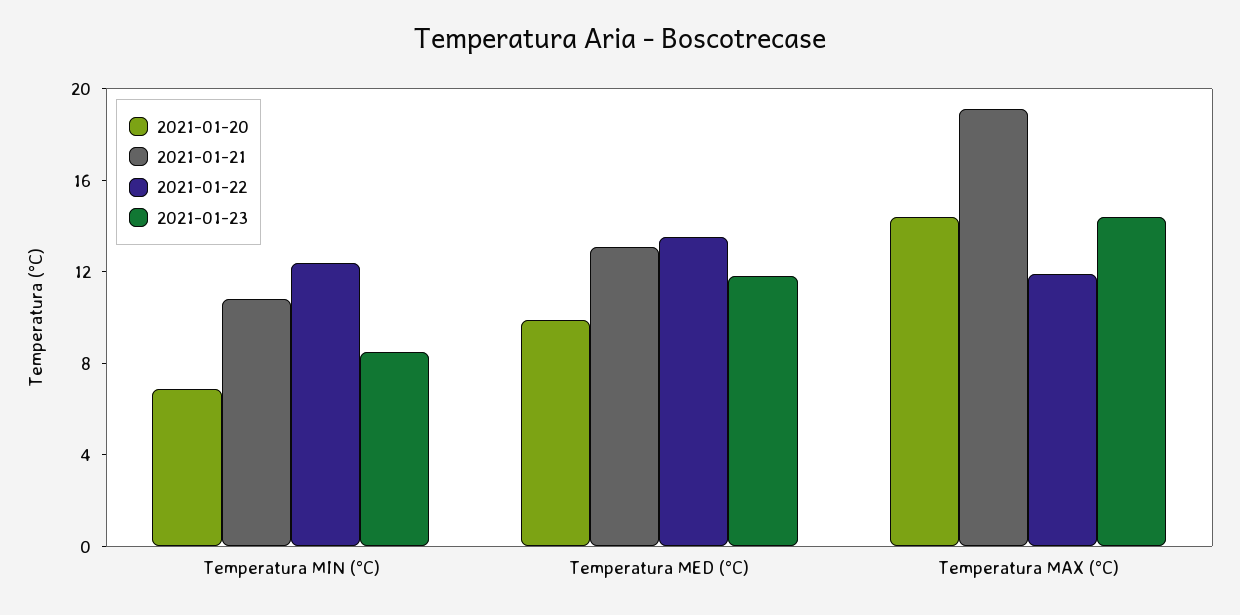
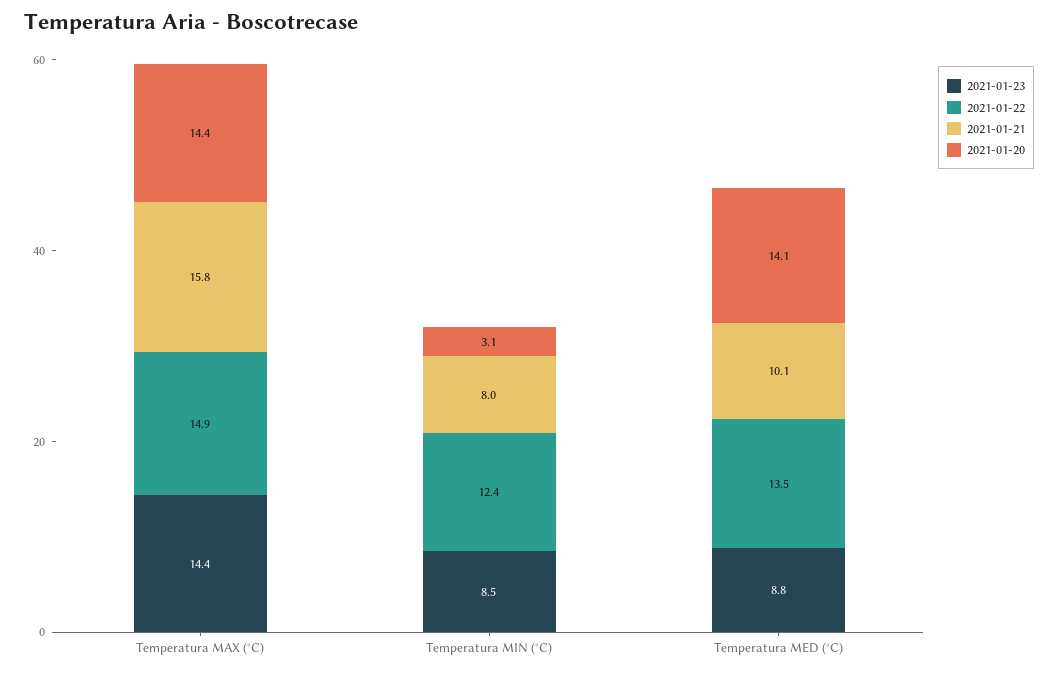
  {
    "2021-01-20": {
-     "Temperatura MIN (°C)": 7,
+     "Temperatura MIN (°C)": 3.1,
-     "Temperatura MED (°C)": 10,
+     "Temperatura MED (°C)": 14.1,
      "Temperatura MAX (°C)": 14.4
    },
    "2021-01-21": {
-     "Temperatura MIN (°C)": 11,
+     "Temperatura MIN (°C)": 8,
-     "Temperatura MED (°C)": 13,
+     "Temperatura MED (°C)": 10.1,
-     "Temperatura MAX (°C)": 19
+     "Temperatura MAX (°C)": 15.8
    },
    "2021-01-22": {
      "Temperatura MIN (°C)": 12.4,
      "Temperatura MED (°C)": 13.5,
-     "Temperatura MAX (°C)": 12
+     "Temperatura MAX (°C)": 14.9
    },
    "2021-01-23": {
      "Temperatura MIN (°C)": 8.5,
-     "Temperatura MED (°C)": 12,
+     "Temperatura MED (°C)": 8.8,
      "Temperatura MAX (°C)": 14.4
    }
  }

